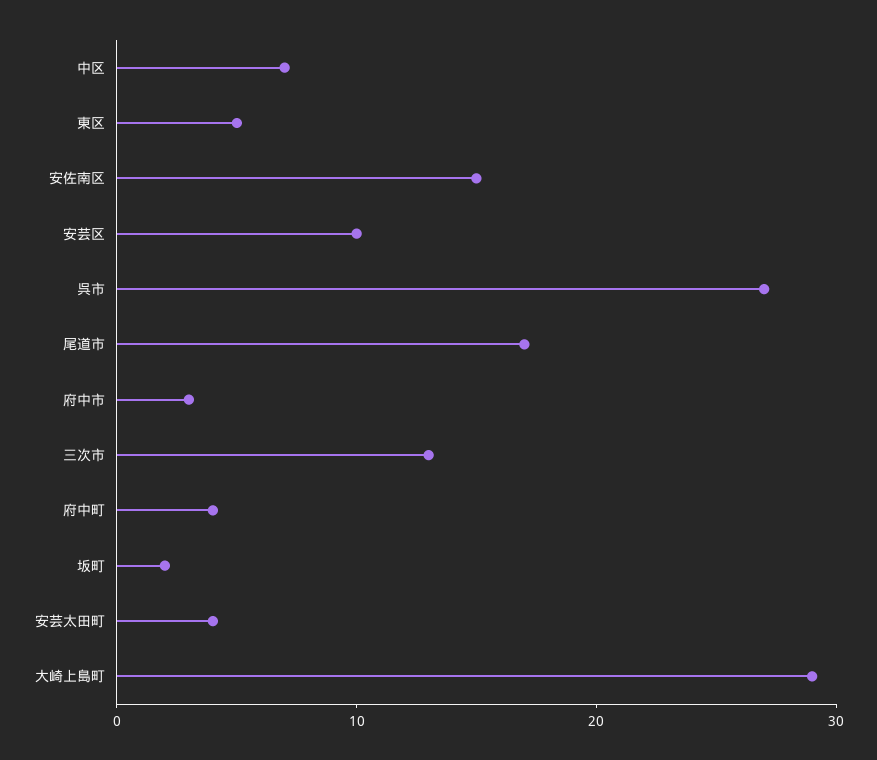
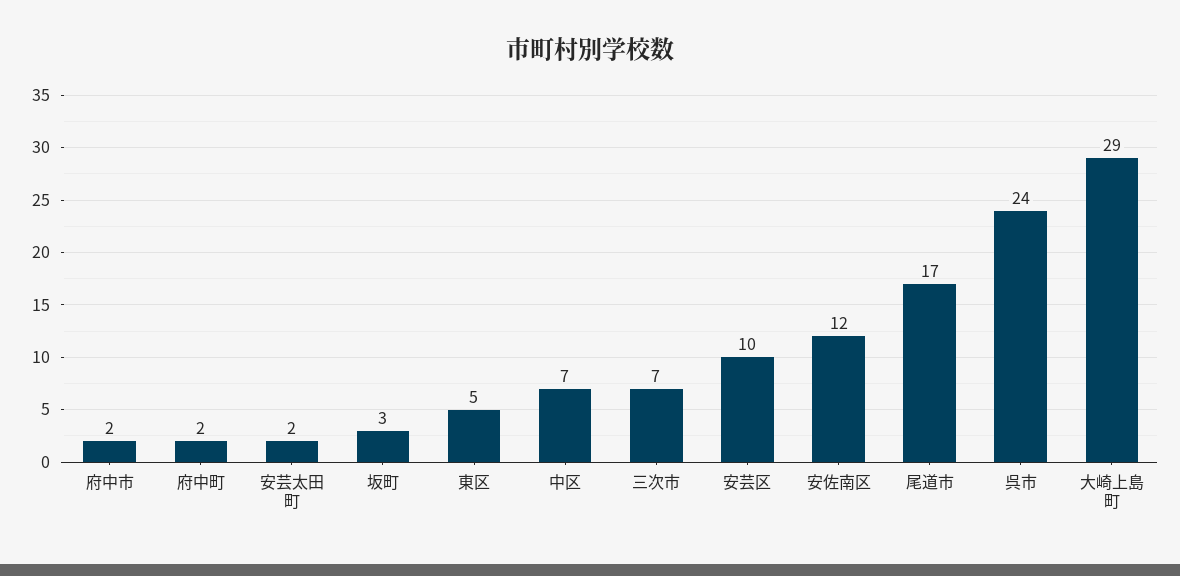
  {
    "中区": 7,
    "東区": 5,
-   "安佐南区": 15,
+   "安佐南区": 12,
    "安芸区": 10,
-   "呉市": 27,
+   "呉市": 24,
    "尾道市": 17,
-   "府中市": 3,
+   "府中市": 2,
-   "三次市": 13,
+   "三次市": 7,
-   "府中町": 4,
+   "府中町": 2,
-   "坂町": 2,
+   "坂町": 3,
-   "安芸太田町": 4,
+   "安芸太田町": 2,
    "大崎上島町": 29
  }

